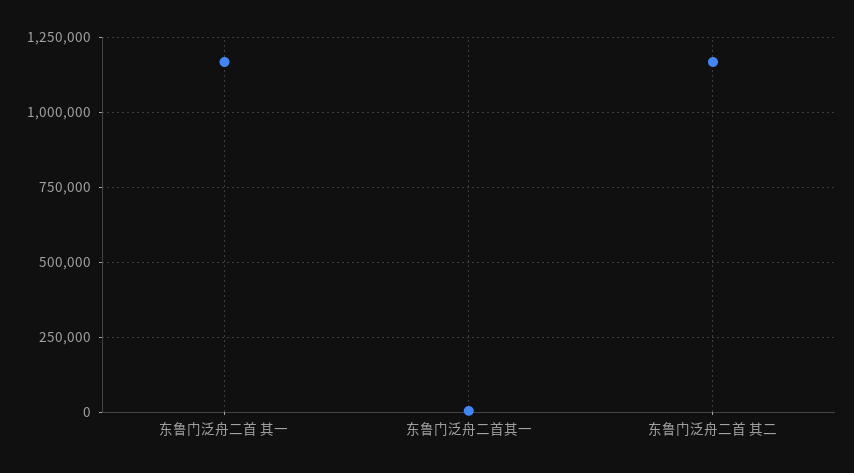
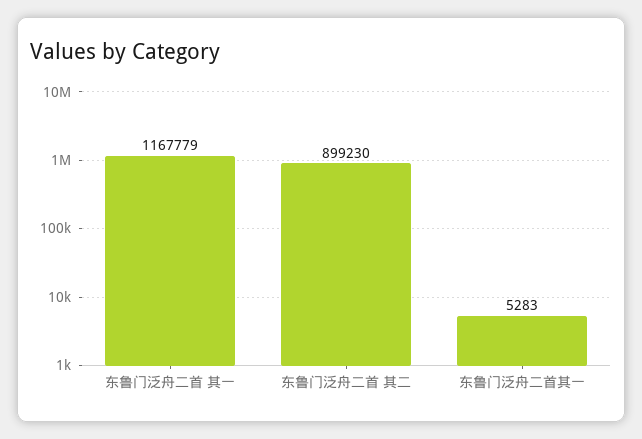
  {
    "东鲁门泛舟二首 其一": 1167779,
    "东鲁门泛舟二首其一": 5283,
-   "东鲁门泛舟二首 其二": 1175000
+   "东鲁门泛舟二首 其二": 899230
  }

